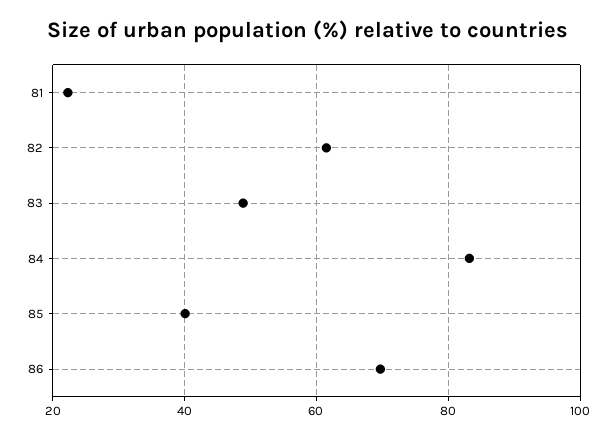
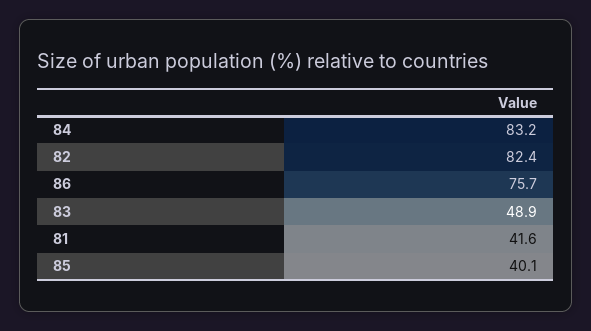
  {
-   "81": 22,
+   "81": 41.6,
-   "82": 62,
+   "82": 82.4,
    "83": 48.9,
    "84": 83.2,
    "85": 40.1,
-   "86": 70
+   "86": 75.7
  }

